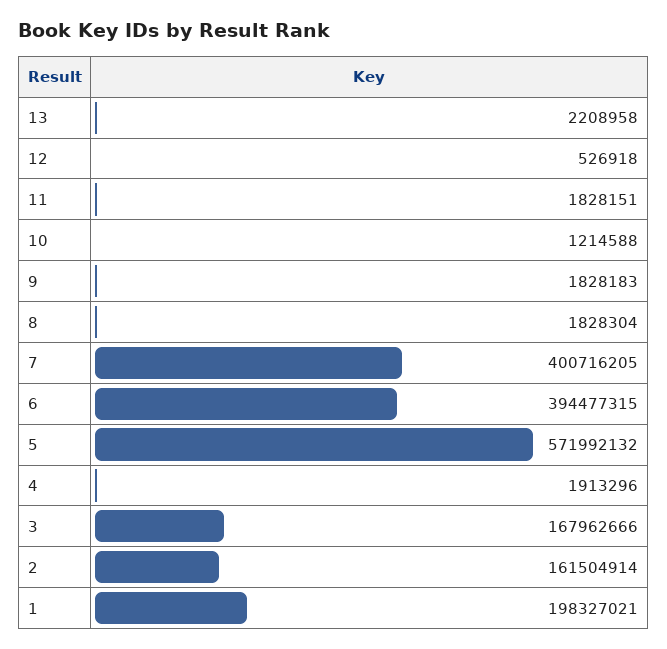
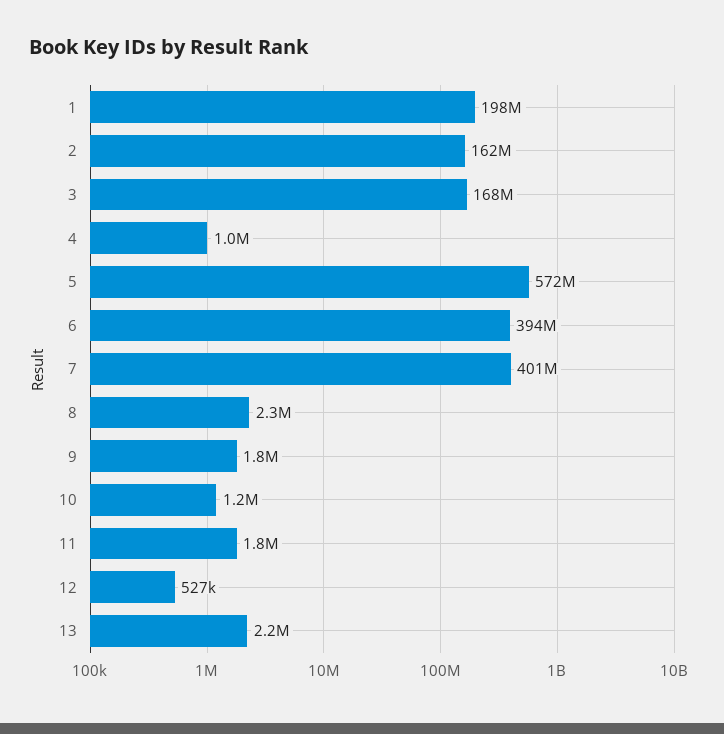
  {
    "13": 2208958,
    "12": 526918,
    "11": 1828151,
    "10": 1214588,
    "9": 1828183,
-   "8": 1828304,
+   "8": 2300000,
    "7": 400716205,
    "6": 394477315,
    "5": 571992132,
-   "4": 1913296,
+   "4": 1000000,
    "3": 167962666,
    "2": 161504914,
    "1": 198327021
  }

